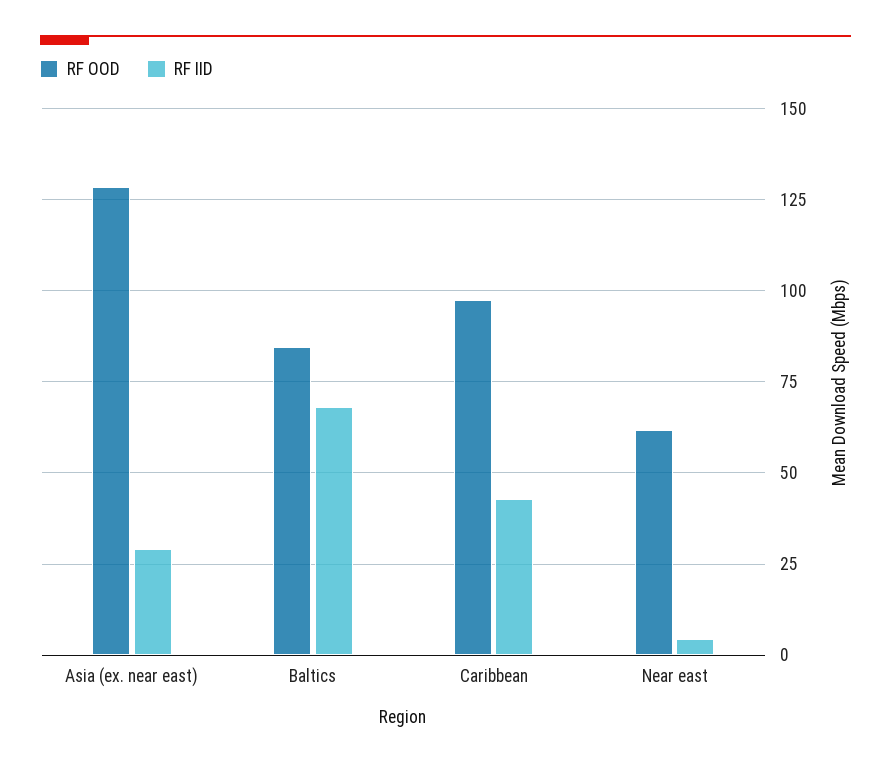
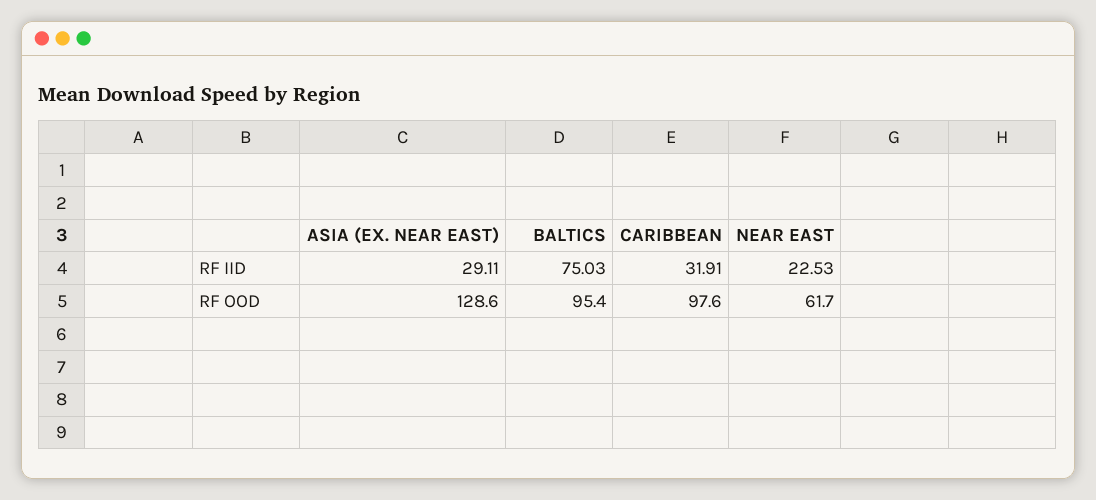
  {
    "RF OOD": {
      "Asia (ex. near east)": 128.6,
-     "Baltics": 85,
+     "Baltics": 95.4,
      "Caribbean": 97.6,
      "Near east": 61.7
    },
    "RF IID": {
      "Asia (ex. near east)": 29.11,
-     "Baltics": 67.5,
+     "Baltics": 75.03,
-     "Caribbean": 42.5,
+     "Caribbean": 31.91,
-     "Near east": 5
+     "Near east": 22.53
    }
  }

